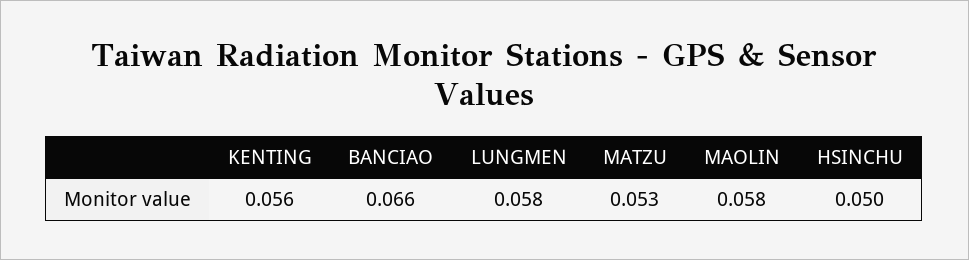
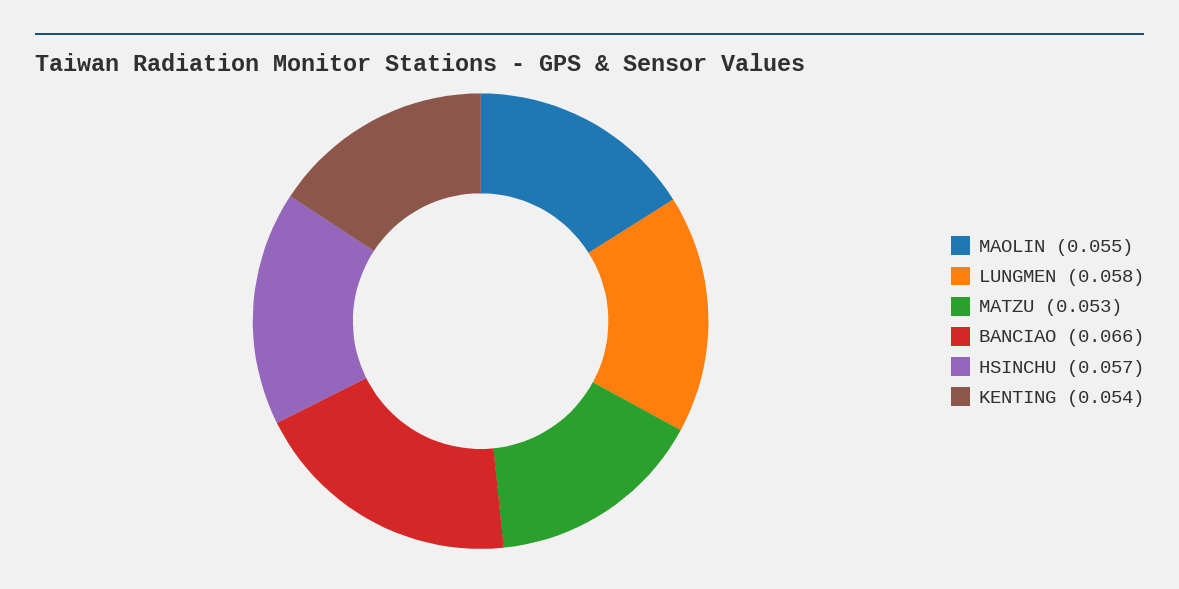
  {
-   "KENTING": 0.056,
+   "KENTING": 0.054,
    "BANCIAO": 0.066,
    "LUNGMEN": 0.058,
    "MATZU": 0.053,
-   "MAOLIN": 0.058,
+   "MAOLIN": 0.055,
-   "HSINCHU": 0.05
+   "HSINCHU": 0.057
  }

